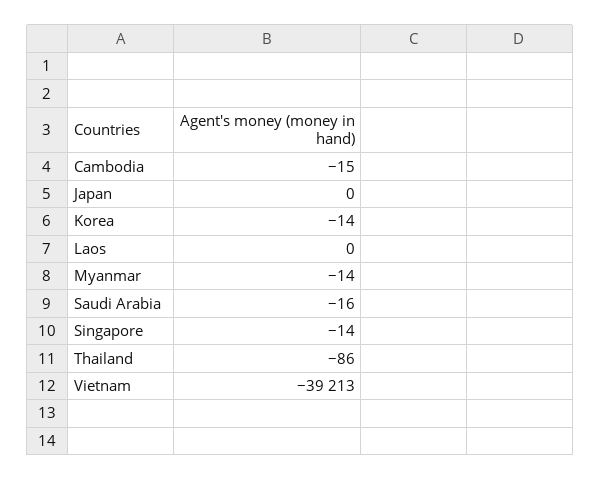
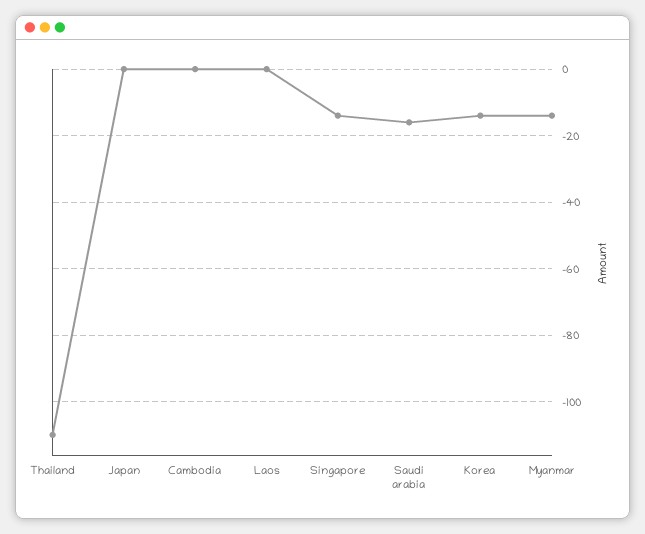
  {
-   "Cambodia": -15,
+   "Cambodia": 0,
    "Japan": 0,
    "Korea": -14,
    "Laos": 0,
    "Myanmar": -14,
    "Saudi Arabia": -16,
    "Singapore": -14,
-   "Thailand": -86,
+   "Thailand": -110
-   "Vietnam": -39213
  }

